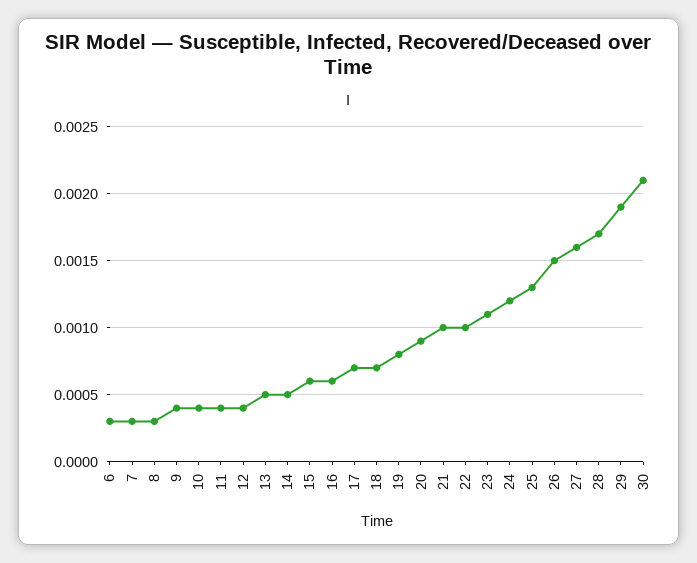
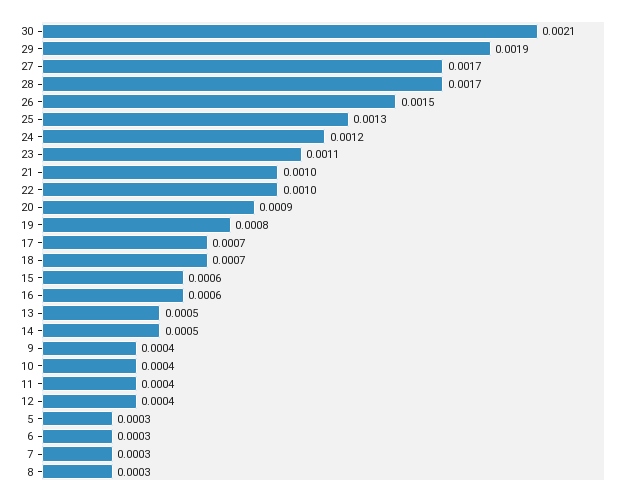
  {
    "6": 0.0003,
    "7": 0.0003,
    "8": 0.0003,
    "9": 0.0004,
    "10": 0.0004,
    "11": 0.0004,
    "12": 0.0004,
    "13": 0.0005,
    "14": 0.0005,
    "15": 0.0006,
    "16": 0.0006,
    "17": 0.0007,
    "18": 0.0007,
    "19": 0.0008,
    "20": 0.0009,
    "21": 0.001,
    "22": 0.001,
    "23": 0.0011,
    "24": 0.0012,
    "25": 0.0013,
    "26": 0.0015,
-   "27": 0.0016,
+   "27": 0.0017,
    "28": 0.0017,
    "29": 0.0019,
-   "30": 0.0021
+   "30": 0.0021,
+   "5": 0.0003
  }

